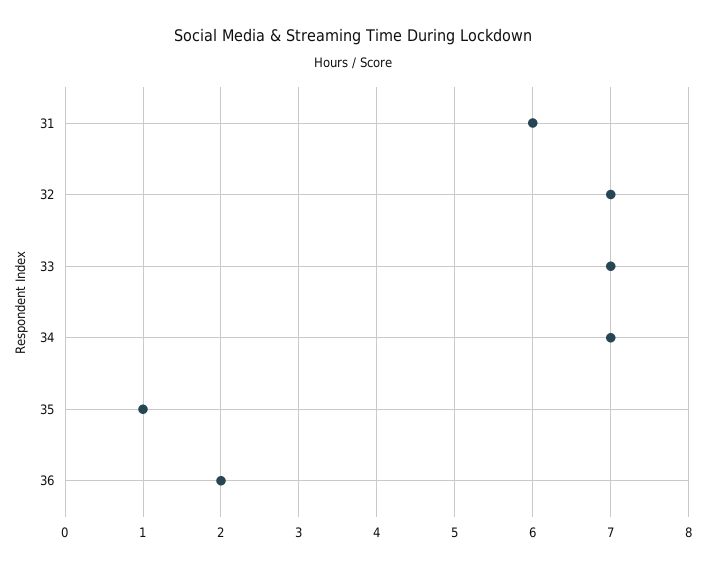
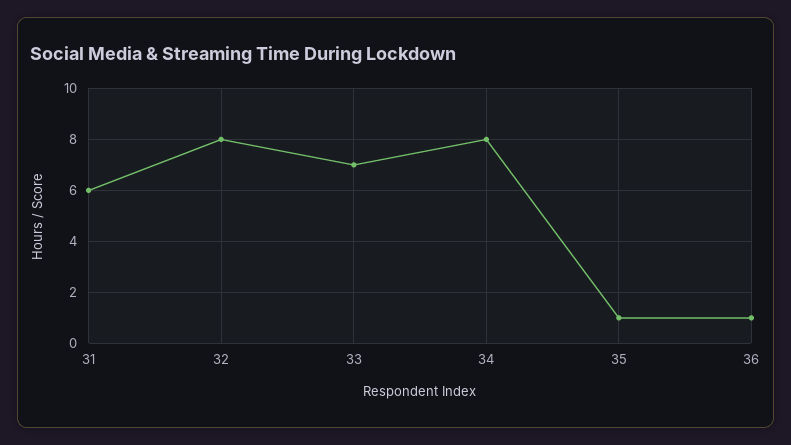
  {
    "31": 6,
-   "32": 7,
+   "32": 8,
    "33": 7,
-   "34": 7,
+   "34": 8,
    "35": 1,
-   "36": 2
+   "36": 1
  }

